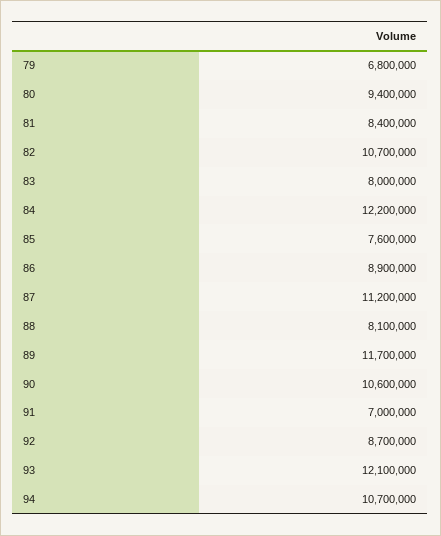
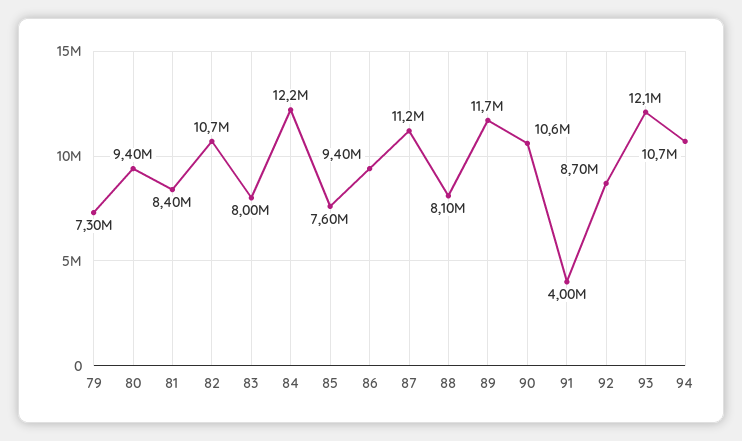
  {
-   "79": 6800000,
+   "79": 7300000,
    "80": 9400000,
    "81": 8400000,
    "82": 10700000,
    "83": 8000000,
    "84": 12200000,
    "85": 7600000,
-   "86": 8900000,
+   "86": 9400000,
    "87": 11200000,
    "88": 8100000,
    "89": 11700000,
    "90": 10600000,
-   "91": 7000000,
+   "91": 4000000,
    "92": 8700000,
    "93": 12100000,
    "94": 10700000
  }

